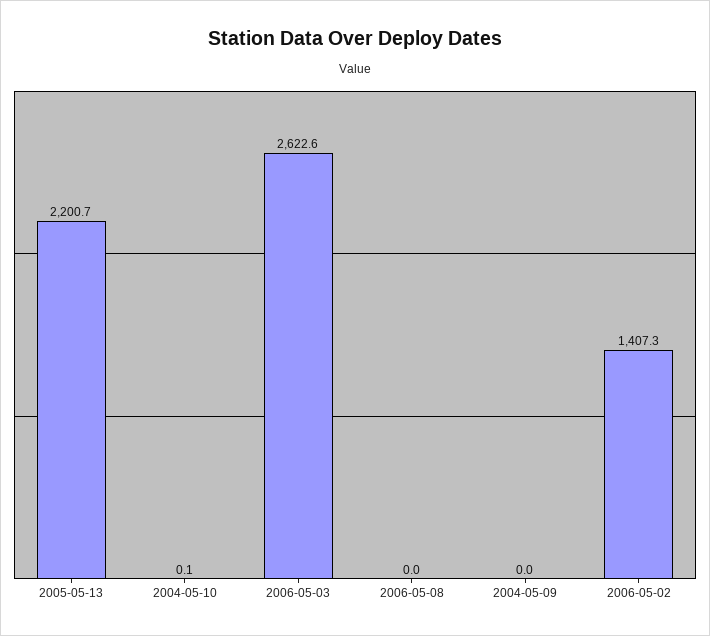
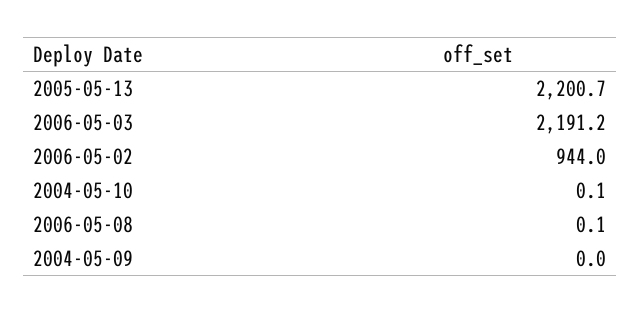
  {
    "2005-05-13": 2200.7,
    "2004-05-10": 0.1,
-   "2006-05-03": 2622.6,
+   "2006-05-03": 2191.2,
-   "2006-05-08": 0,
+   "2006-05-08": 0.1,
    "2004-05-09": 0,
-   "2006-05-02": 1407.3
+   "2006-05-02": 944
  }

